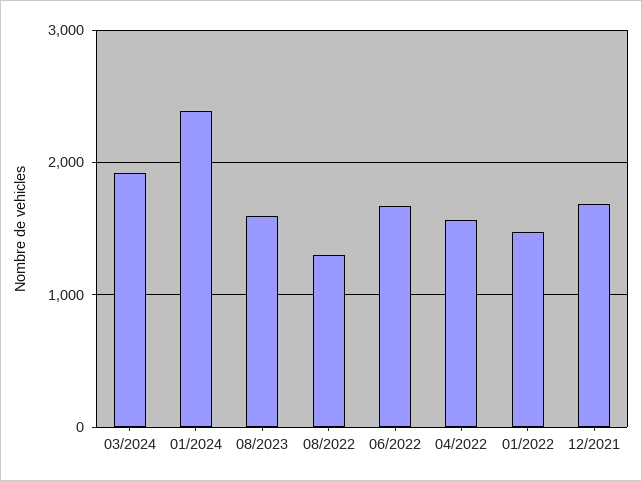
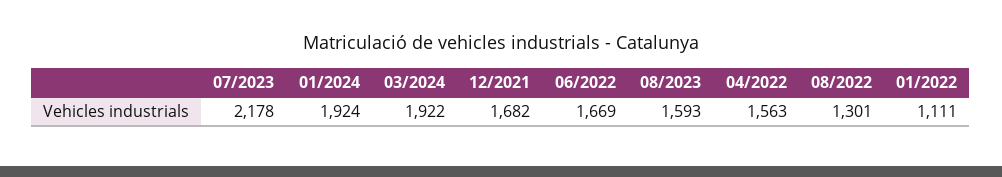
  {
    "03/2024": 1922,
-   "01/2024": 2400,
+   "01/2024": 1924,
    "08/2023": 1593,
    "08/2022": 1301,
    "06/2022": 1669,
    "04/2022": 1563,
-   "01/2022": 1500,
+   "01/2022": 1111,
-   "12/2021": 1682
+   "12/2021": 1682,
+   "07/2023": 2178
  }

